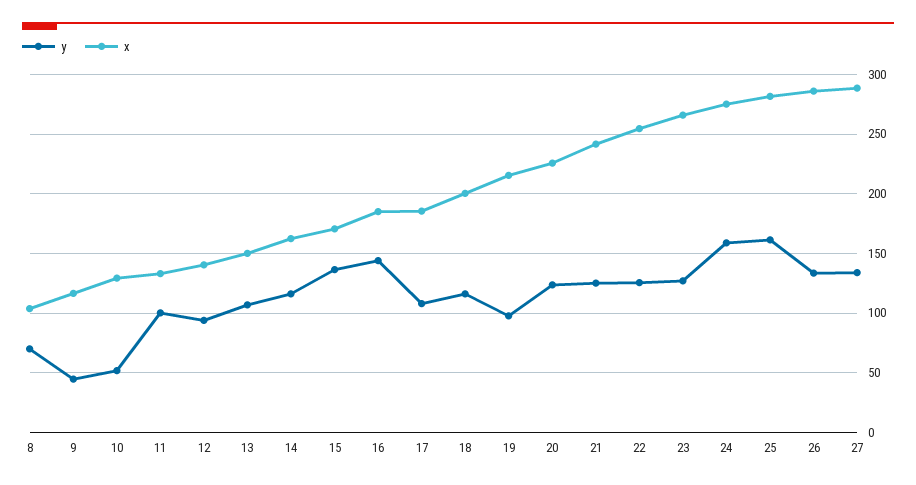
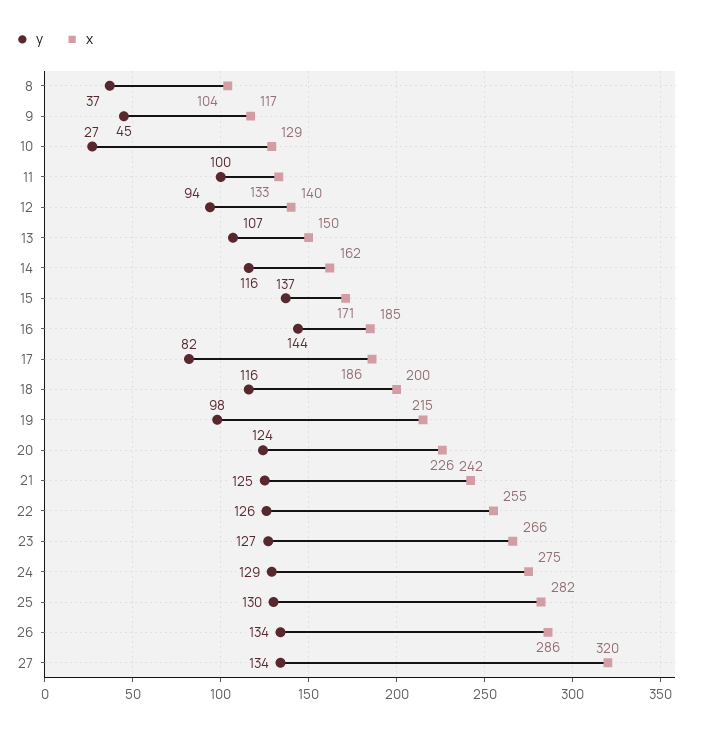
  {
    "y": {
-     "8": 70,
+     "8": 37,
      "9": 45,
-     "10": 50,
+     "10": 27,
      "11": 100,
      "12": 94,
      "13": 107,
      "14": 116,
      "15": 137,
      "16": 144,
-     "17": 110,
+     "17": 82,
      "18": 116,
      "19": 98,
      "20": 124,
      "21": 125,
      "22": 126,
      "23": 127,
-     "24": 160,
+     "24": 129,
-     "25": 160,
+     "25": 130,
      "26": 134,
      "27": 134
    },
    "x": {
      "8": 104,
      "9": 117,
      "10": 129,
      "11": 133,
      "12": 140,
      "13": 150,
      "14": 162,
      "15": 171,
      "16": 185,
      "17": 186,
      "18": 200,
      "19": 215,
      "20": 226,
      "21": 242,
      "22": 255,
      "23": 266,
      "24": 275,
      "25": 282,
      "26": 286,
-     "27": 290
+     "27": 320
    }
  }

